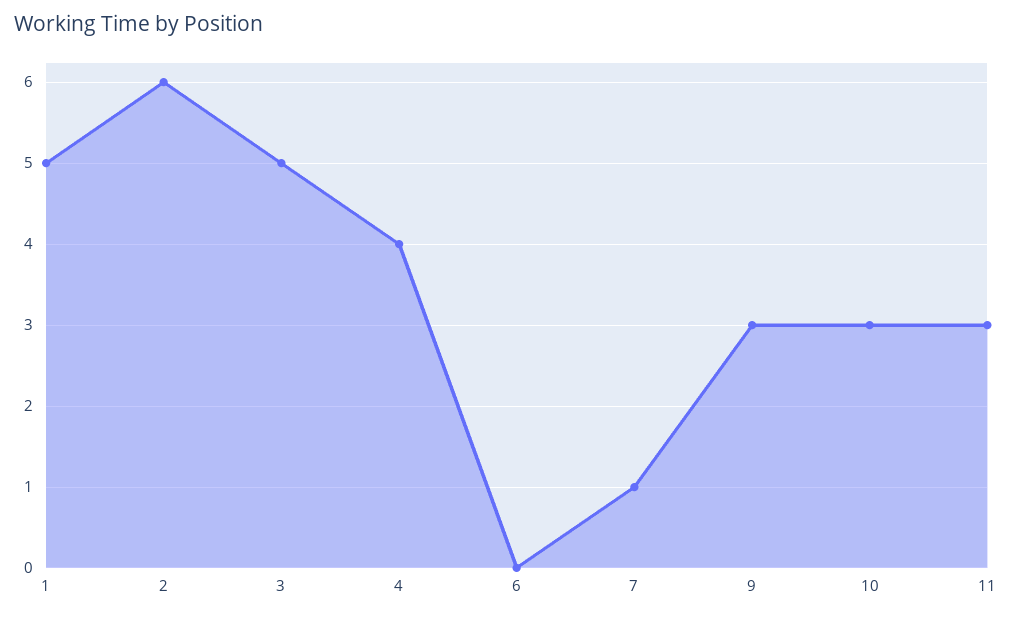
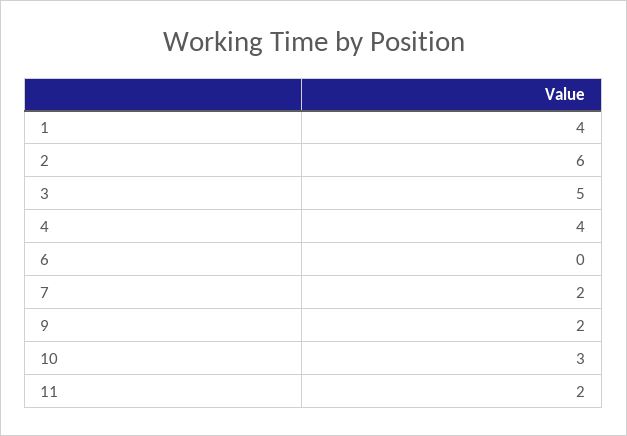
  {
-   "1": 5,
+   "1": 4,
    "2": 6,
    "3": 5,
    "4": 4,
    "6": 0,
-   "7": 1,
+   "7": 2,
-   "9": 3,
+   "9": 2,
    "10": 3,
-   "11": 3
+   "11": 2
  }

